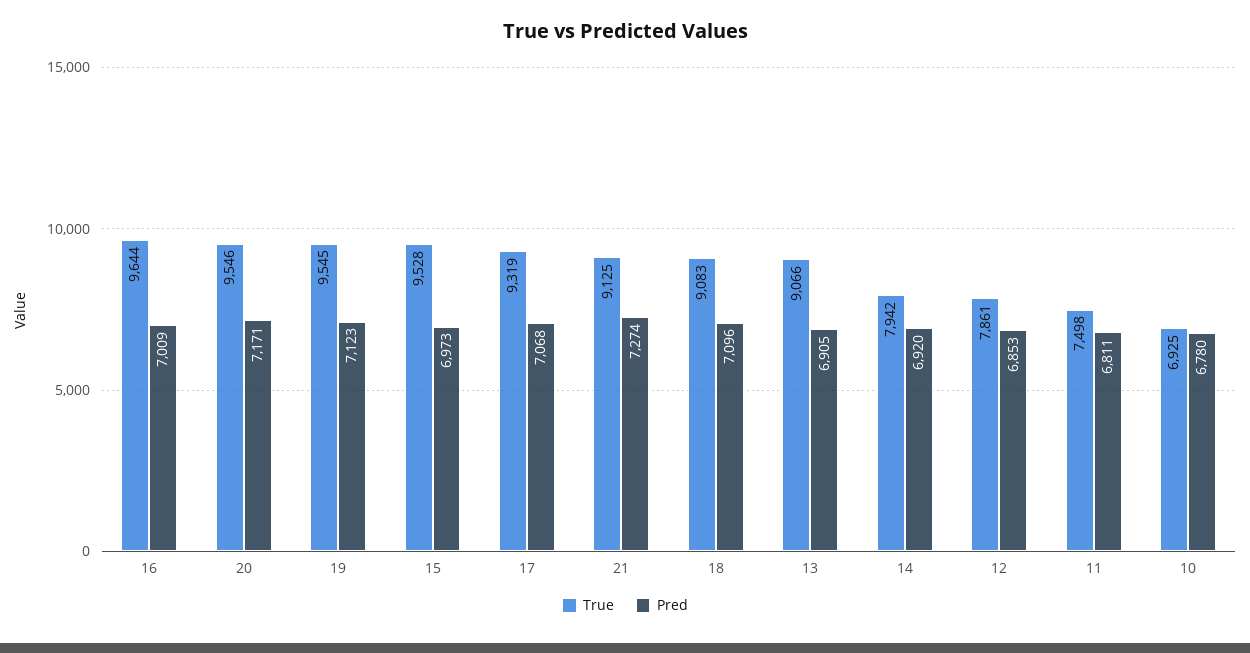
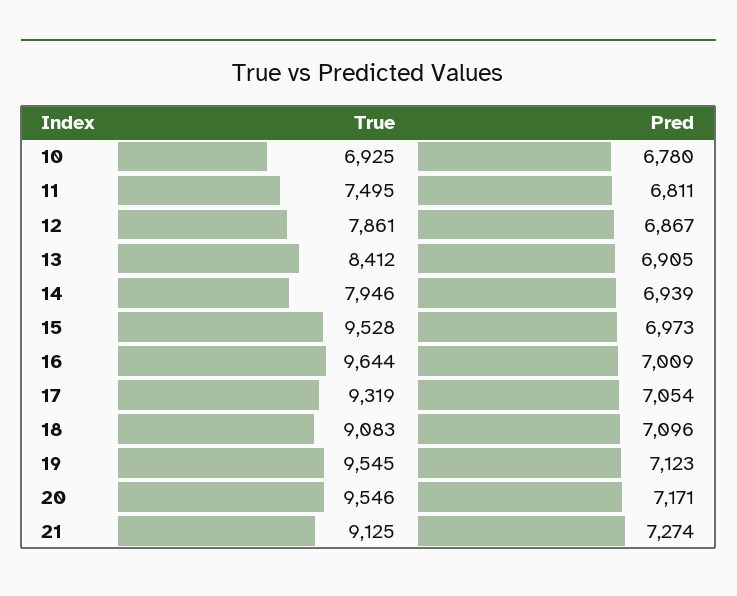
  {
    "True": {
      "16": 9644,
      "20": 9546,
      "19": 9545,
      "15": 9528,
      "17": 9319,
      "21": 9125,
      "18": 9083,
-     "13": 9066,
+     "13": 8412,
-     "14": 7942,
+     "14": 7946,
      "12": 7861,
-     "11": 7498,
+     "11": 7495,
      "10": 6925
    },
    "Pred": {
      "16": 7009,
      "20": 7171,
      "19": 7123,
      "15": 6973,
-     "17": 7068,
+     "17": 7054,
      "21": 7274,
      "18": 7096,
      "13": 6905,
-     "14": 6920,
+     "14": 6939,
-     "12": 6853,
+     "12": 6867,
      "11": 6811,
      "10": 6780
    }
  }

